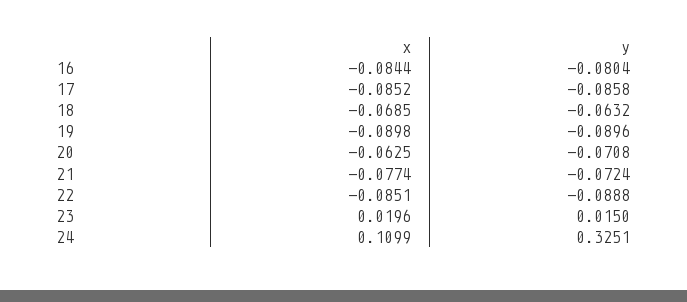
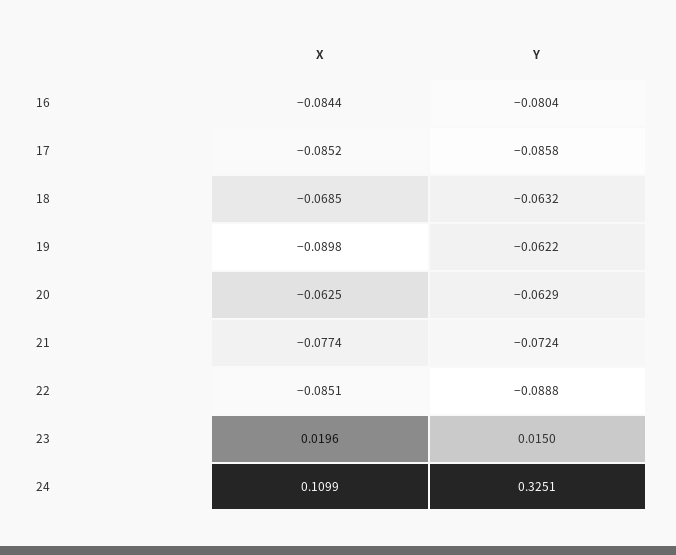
  {
    "x": {
      "16": -0.0844,
      "17": -0.0852,
      "18": -0.0685,
      "19": -0.0898,
      "20": -0.0625,
      "21": -0.0774,
      "22": -0.0851,
      "23": 0.0196,
      "24": 0.1099
    },
    "y": {
      "16": -0.0804,
      "17": -0.0858,
      "18": -0.0632,
-     "19": -0.0896,
+     "19": -0.0622,
-     "20": -0.0708,
+     "20": -0.0629,
      "21": -0.0724,
      "22": -0.0888,
      "23": 0.015,
      "24": 0.3251
    }
  }

